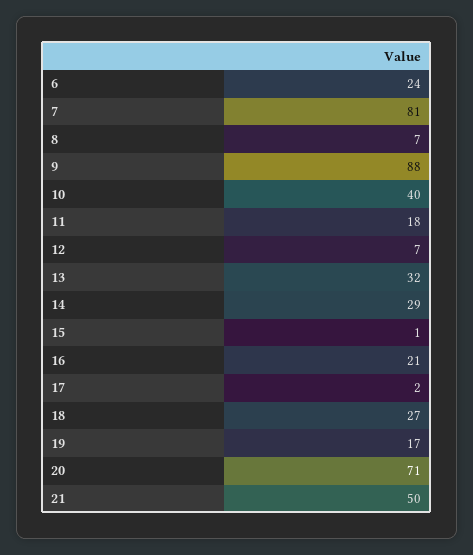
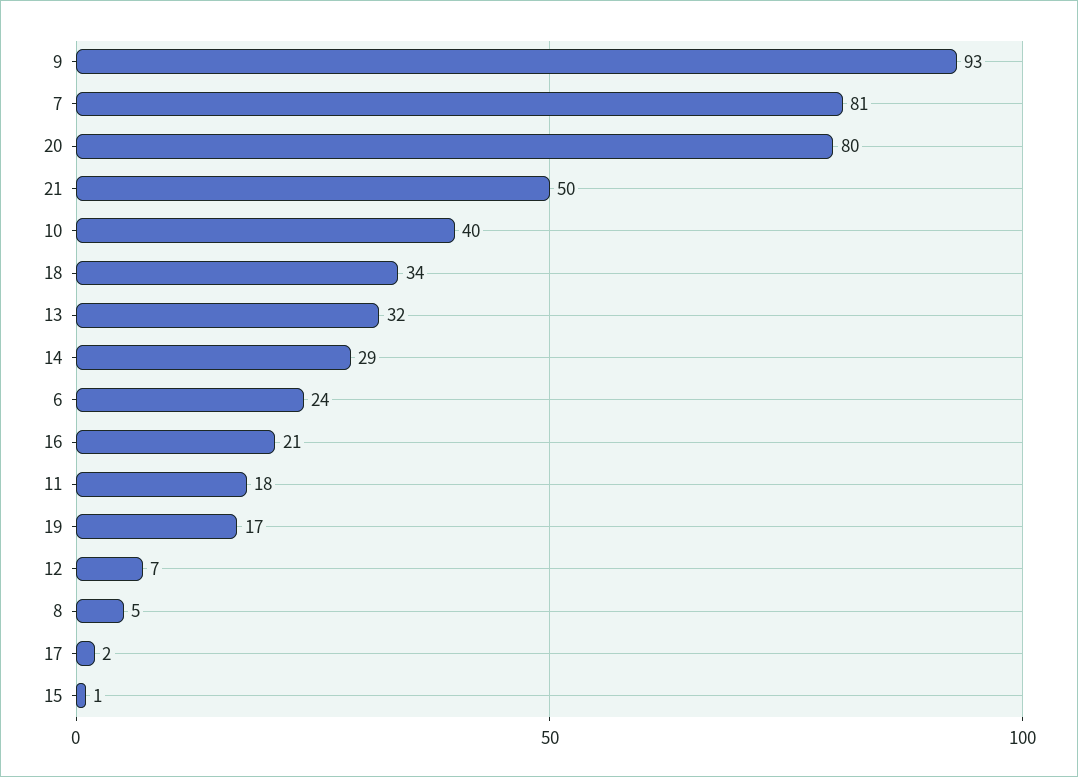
  {
    "6": 24,
    "7": 81,
-   "8": 7,
+   "8": 5,
-   "9": 88,
+   "9": 93,
    "10": 40,
    "11": 18,
    "12": 7,
    "13": 32,
    "14": 29,
    "15": 1,
    "16": 21,
    "17": 2,
-   "18": 27,
+   "18": 34,
    "19": 17,
-   "20": 71,
+   "20": 80,
    "21": 50
  }

